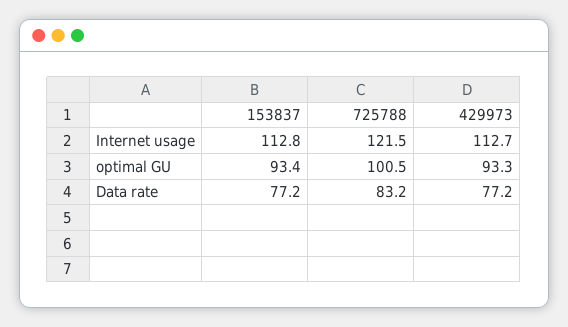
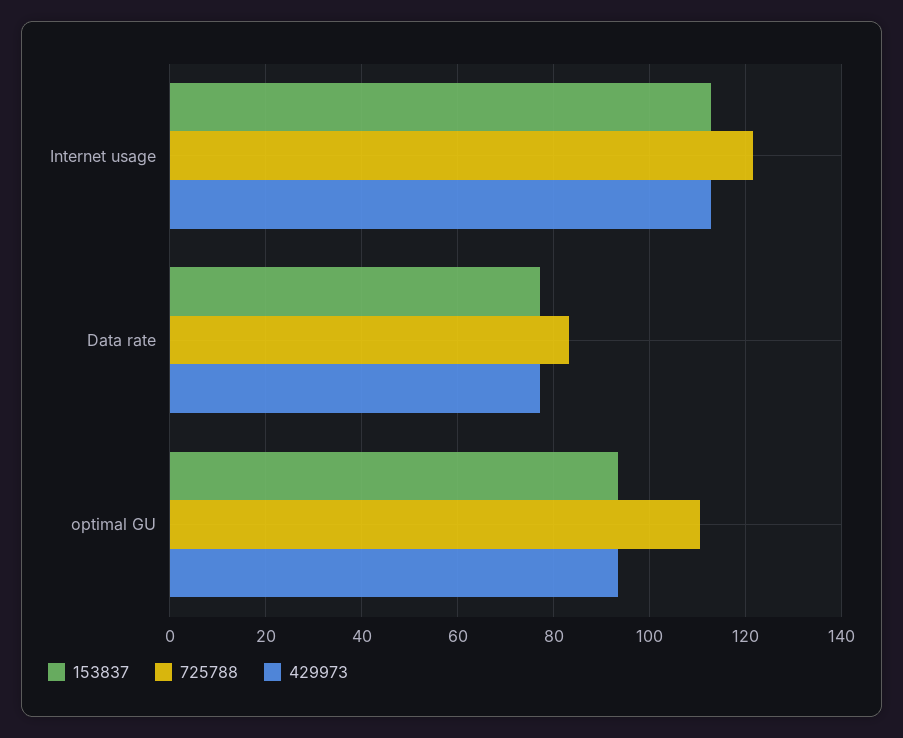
  {
    "153837": {
      "Internet usage": 112.8,
      "optimal GU": 93.4,
      "Data rate": 77.2
    },
    "725788": {
      "Internet usage": 121.5,
-     "optimal GU": 100.5,
+     "optimal GU": 110,
      "Data rate": 83.2
    },
    "429973": {
      "Internet usage": 112.7,
      "optimal GU": 93.3,
      "Data rate": 77.2
    }
  }

